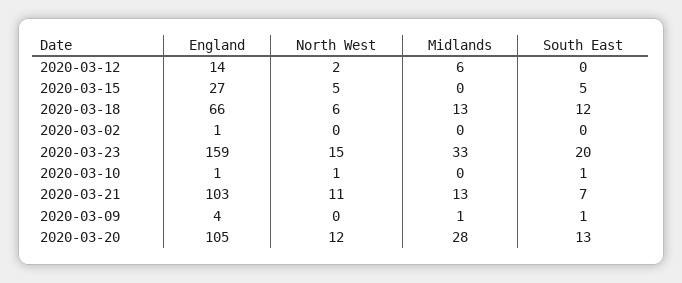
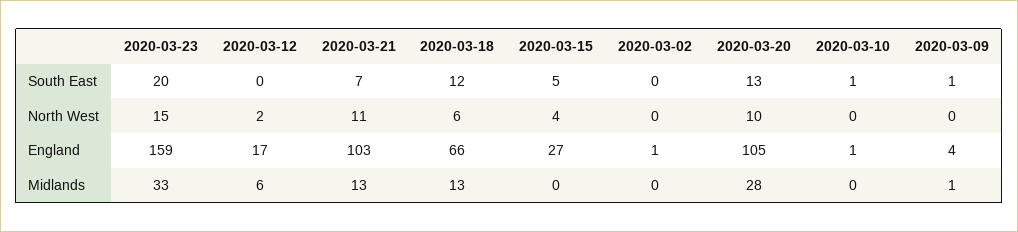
  {
    "England": {
-     "2020-03-12": 14,
+     "2020-03-12": 17,
      "2020-03-15": 27,
      "2020-03-18": 66,
      "2020-03-02": 1,
      "2020-03-23": 159,
      "2020-03-10": 1,
      "2020-03-21": 103,
      "2020-03-09": 4,
      "2020-03-20": 105
    },
    "North West": {
      "2020-03-12": 2,
-     "2020-03-15": 5,
+     "2020-03-15": 4,
      "2020-03-18": 6,
      "2020-03-02": 0,
      "2020-03-23": 15,
-     "2020-03-10": 1,
+     "2020-03-10": 0,
      "2020-03-21": 11,
      "2020-03-09": 0,
-     "2020-03-20": 12
+     "2020-03-20": 10
    },
    "Midlands": {
      "2020-03-12": 6,
      "2020-03-15": 0,
      "2020-03-18": 13,
      "2020-03-02": 0,
      "2020-03-23": 33,
      "2020-03-10": 0,
      "2020-03-21": 13,
      "2020-03-09": 1,
      "2020-03-20": 28
    },
    "South East": {
      "2020-03-12": 0,
      "2020-03-15": 5,
      "2020-03-18": 12,
      "2020-03-02": 0,
      "2020-03-23": 20,
      "2020-03-10": 1,
      "2020-03-21": 7,
      "2020-03-09": 1,
      "2020-03-20": 13
    }
  }

